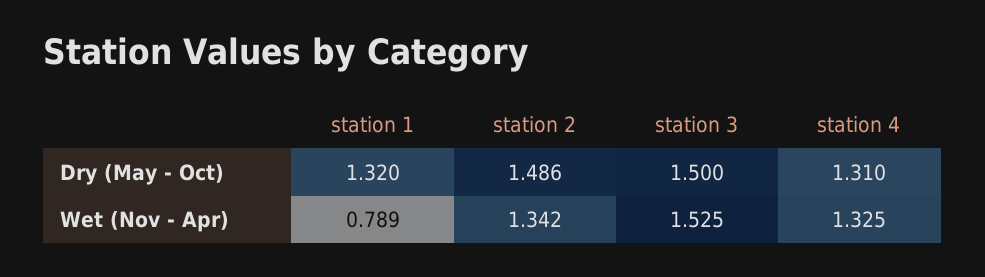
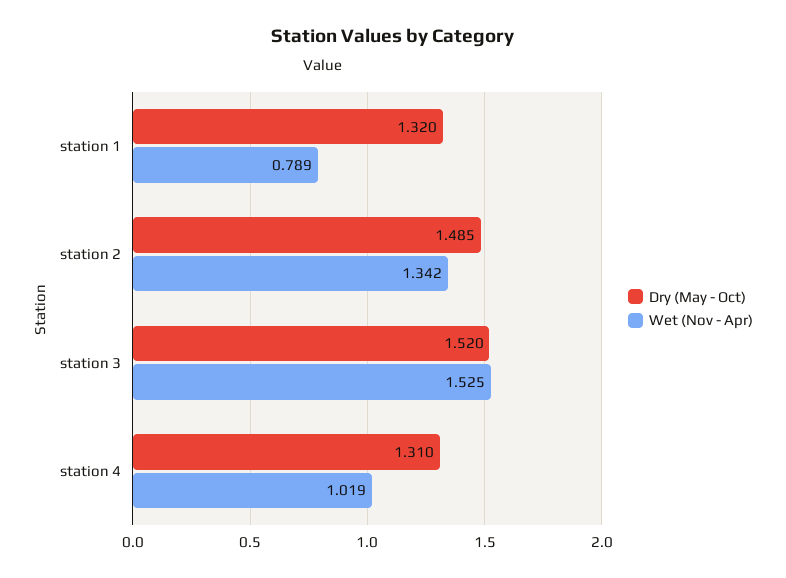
  {
    "Dry (May - Oct)": {
      "station 1": 1.32,
-     "station 2": 1.486,
+     "station 2": 1.485,
-     "station 3": 1.5,
+     "station 3": 1.52,
      "station 4": 1.31
    },
    "Wet (Nov - Apr)": {
      "station 1": 0.789,
      "station 2": 1.342,
      "station 3": 1.525,
-     "station 4": 1.325
+     "station 4": 1.019
    }
  }

